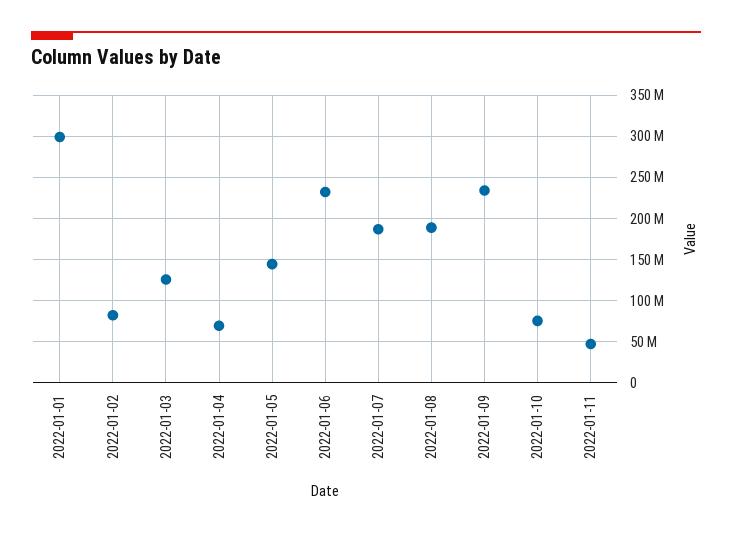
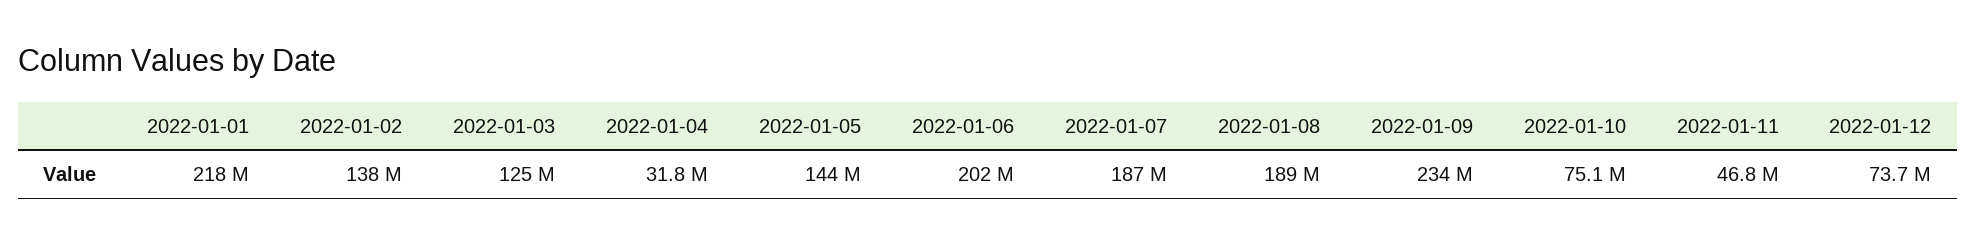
  {
-   "2022-01-01": 300000000,
+   "2022-01-01": 218000000,
-   "2022-01-02": 80000000,
+   "2022-01-02": 138000000,
    "2022-01-03": 125000000,
-   "2022-01-04": 70000000,
+   "2022-01-04": 31800000,
    "2022-01-05": 144000000,
-   "2022-01-06": 230000000,
+   "2022-01-06": 202000000,
    "2022-01-07": 187000000,
    "2022-01-08": 189000000,
    "2022-01-09": 234000000,
    "2022-01-10": 75100000,
-   "2022-01-11": 46800000
+   "2022-01-11": 46800000,
+   "2022-01-12": 73700000
  }

